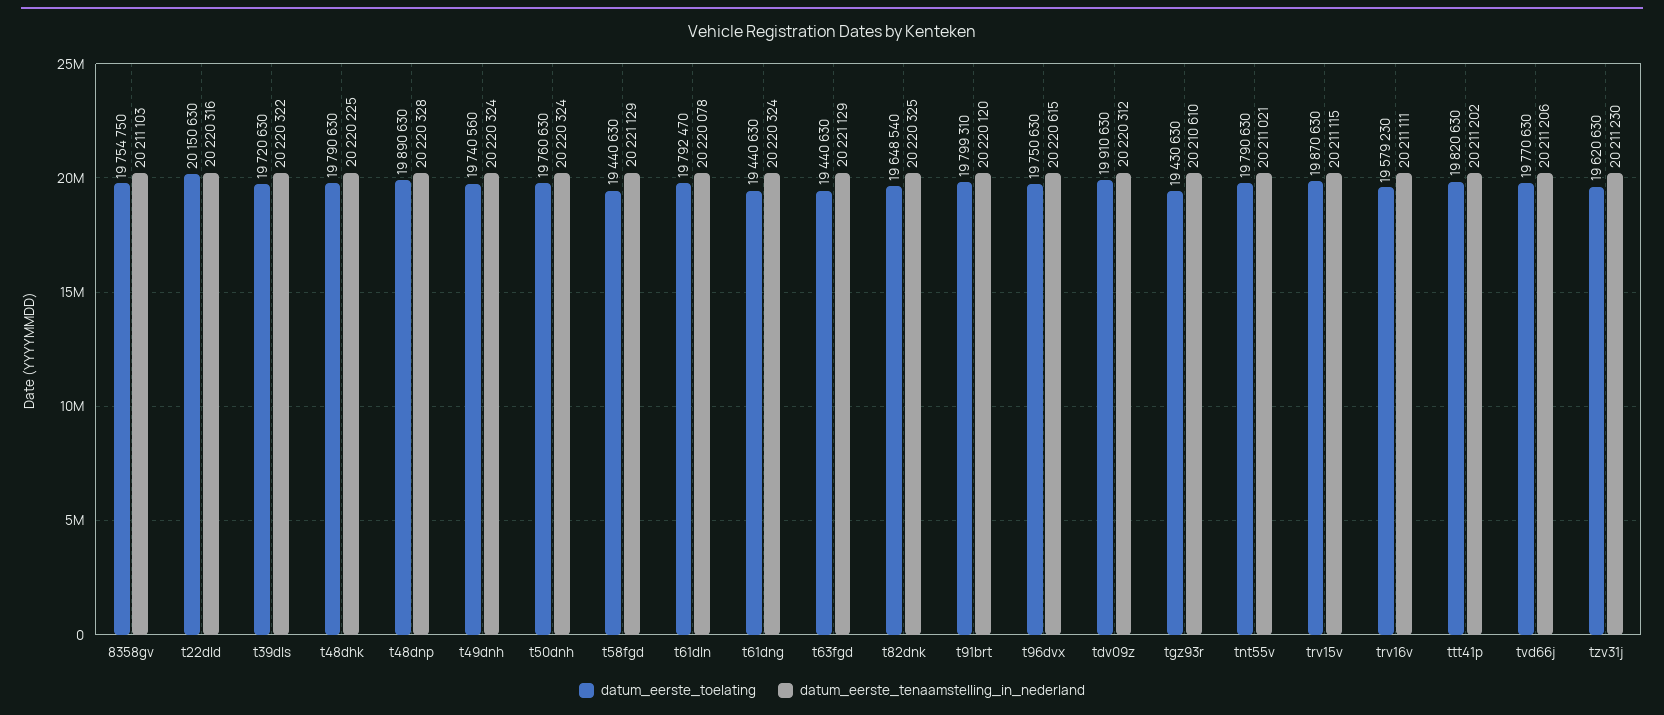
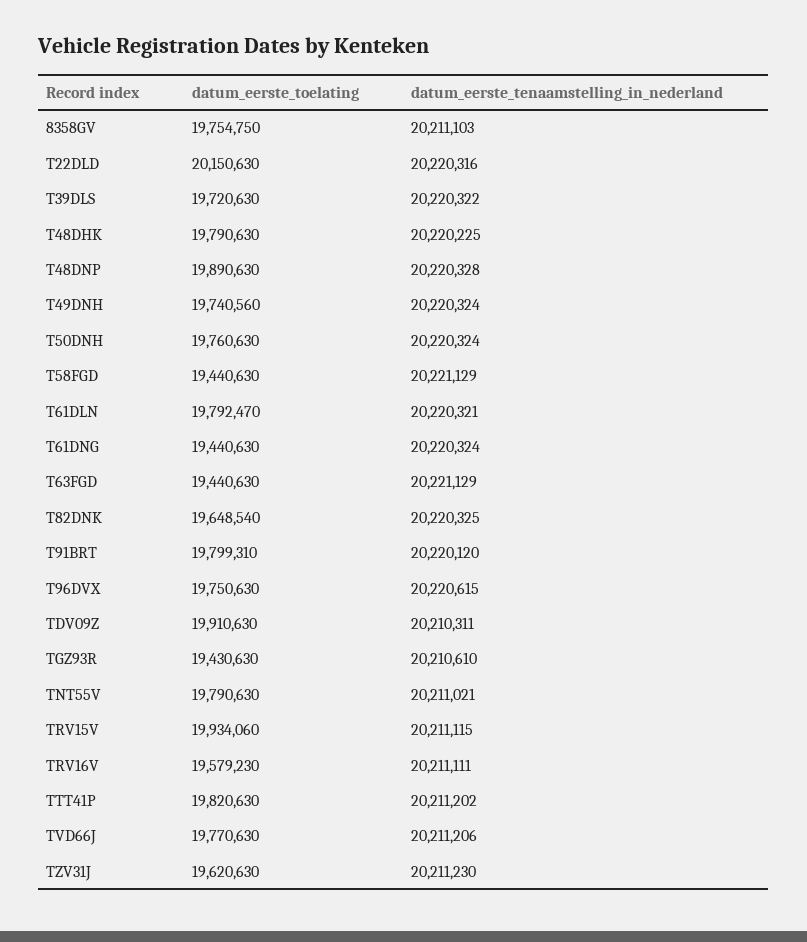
  {
    "datum_eerste_toelating": {
      "8358gv": 19754750,
      "t22dld": 20150630,
      "t39dls": 19720630,
      "t48dhk": 19790630,
      "t48dnp": 19890630,
      "t49dnh": 19740560,
      "t50dnh": 19760630,
      "t58fgd": 19440630,
      "t61dln": 19792470,
      "t61dng": 19440630,
      "t63fgd": 19440630,
      "t82dnk": 19648540,
      "t91brt": 19799310,
      "t96dvx": 19750630,
      "tdv09z": 19910630,
      "tgz93r": 19430630,
      "tnt55v": 19790630,
-     "trv15v": 19870630,
+     "trv15v": 19934060,
      "trv16v": 19579230,
      "ttt41p": 19820630,
      "tvd66j": 19770630,
      "tzv31j": 19620630
    },
    "datum_eerste_tenaamstelling_in_nederland": {
      "8358gv": 20211103,
      "t22dld": 20220316,
      "t39dls": 20220322,
      "t48dhk": 20220225,
      "t48dnp": 20220328,
      "t49dnh": 20220324,
      "t50dnh": 20220324,
      "t58fgd": 20221129,
-     "t61dln": 20220078,
+     "t61dln": 20220321,
      "t61dng": 20220324,
      "t63fgd": 20221129,
      "t82dnk": 20220325,
      "t91brt": 20220120,
      "t96dvx": 20220615,
-     "tdv09z": 20220312,
+     "tdv09z": 20210311,
      "tgz93r": 20210610,
      "tnt55v": 20211021,
      "trv15v": 20211115,
      "trv16v": 20211111,
      "ttt41p": 20211202,
      "tvd66j": 20211206,
      "tzv31j": 20211230
    }
  }

